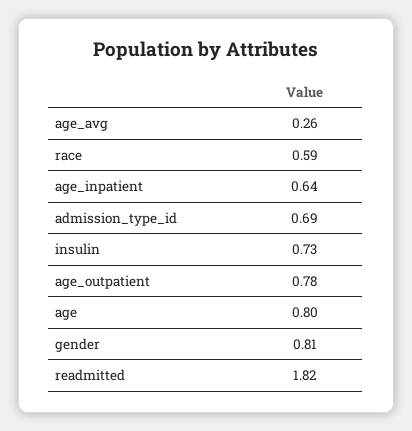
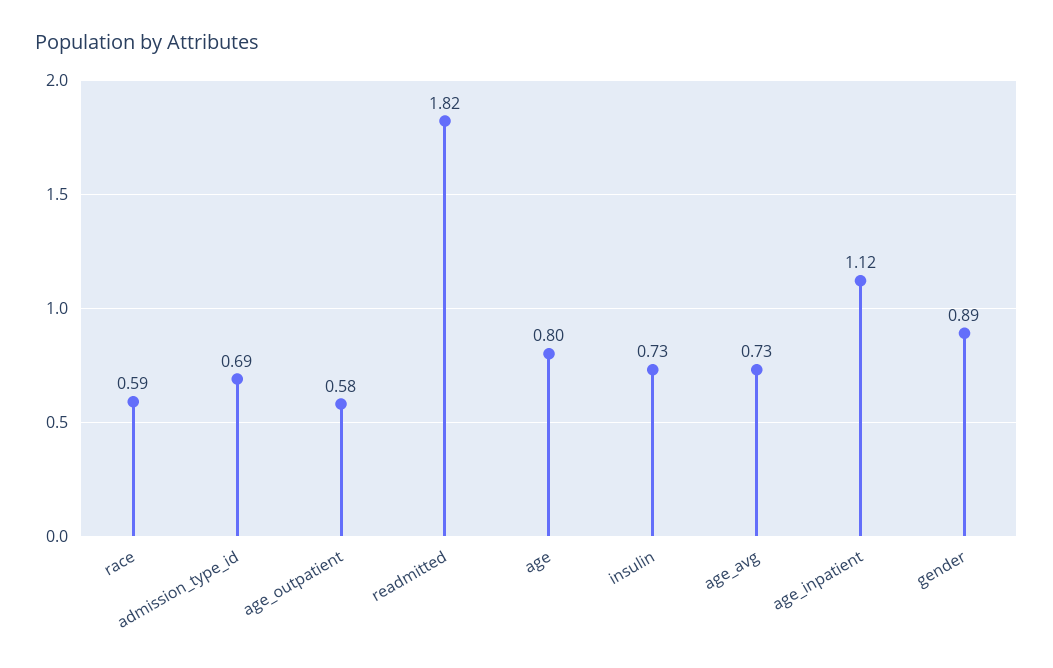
  {
-   "age_avg": 0.26,
+   "age_avg": 0.73,
    "race": 0.59,
-   "age_inpatient": 0.64,
+   "age_inpatient": 1.12,
    "admission_type_id": 0.69,
    "insulin": 0.73,
-   "age_outpatient": 0.78,
+   "age_outpatient": 0.58,
    "age": 0.8,
-   "gender": 0.81,
+   "gender": 0.89,
    "readmitted": 1.82
  }

